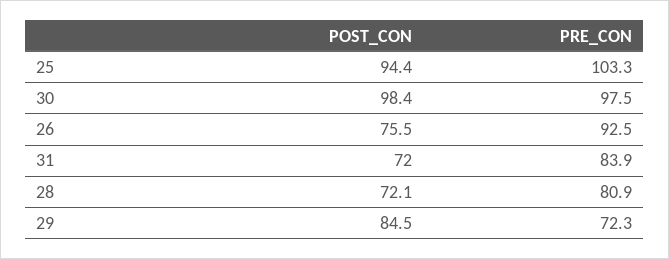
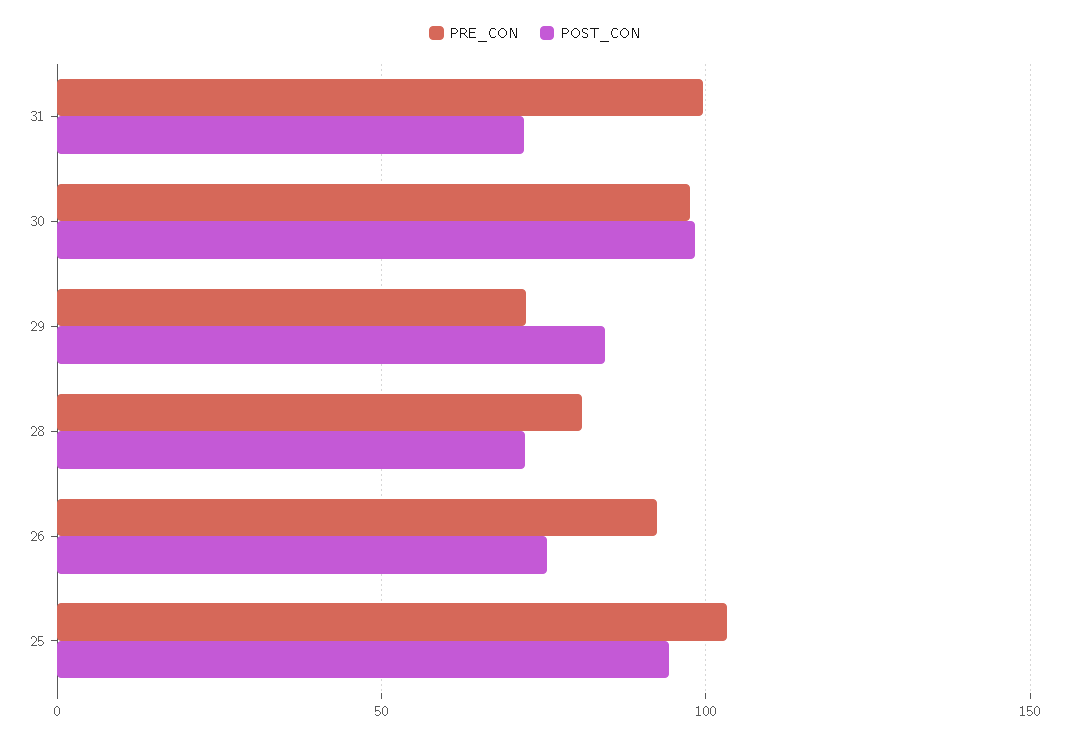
  {
    "POST_CON": {
      "25": 94.4,
      "30": 98.4,
      "26": 75.5,
      "31": 72,
      "28": 72.1,
      "29": 84.5
    },
    "PRE_CON": {
      "25": 103.3,
      "30": 97.5,
      "26": 92.5,
-     "31": 83.9,
+     "31": 100,
      "28": 80.9,
      "29": 72.3
    }
  }

